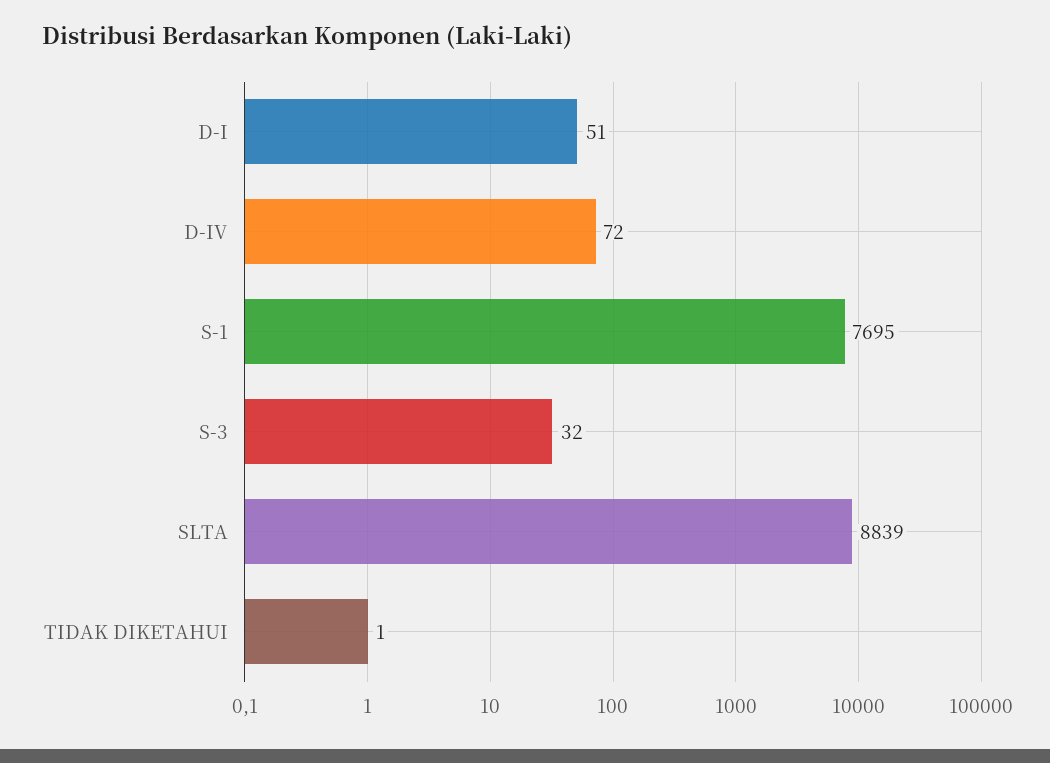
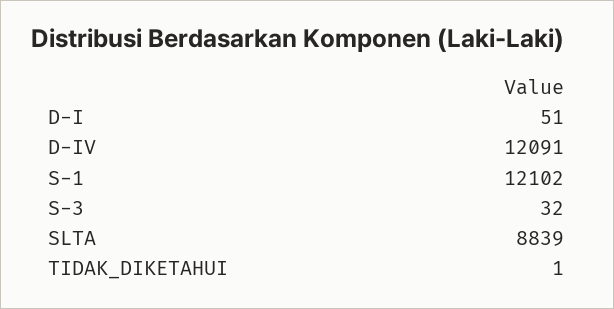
  {
    "D-I": 51,
-   "D-IV": 72,
+   "D-IV": 12091,
-   "S-1": 7695,
+   "S-1": 12102,
    "S-3": 32,
    "SLTA": 8839,
    "TIDAK DIKETAHUI": 1
  }

